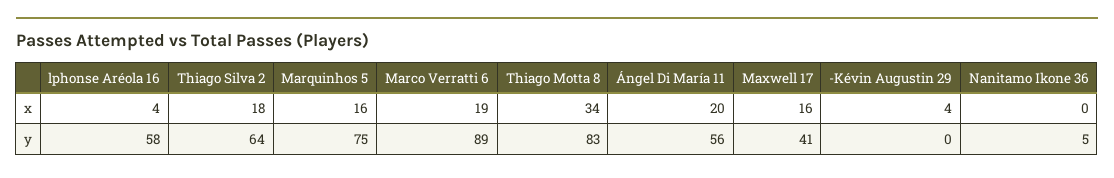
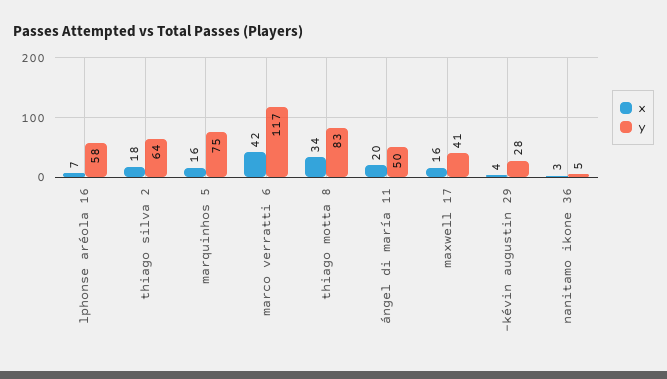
  {
    "x": {
-     "lphonse Aréola 16": 4,
+     "lphonse Aréola 16": 7,
      "Thiago Silva 2": 18,
      "Marquinhos 5": 16,
-     "Marco Verratti 6": 19,
+     "Marco Verratti 6": 42,
      "Thiago Motta 8": 34,
      "Ángel Di María 11": 20,
      "Maxwell 17": 16,
      "-Kévin Augustin 29": 4,
-     "Nanitamo Ikone 36": 0
+     "Nanitamo Ikone 36": 3
    },
    "y": {
      "lphonse Aréola 16": 58,
      "Thiago Silva 2": 64,
      "Marquinhos 5": 75,
-     "Marco Verratti 6": 89,
+     "Marco Verratti 6": 117,
      "Thiago Motta 8": 83,
-     "Ángel Di María 11": 56,
+     "Ángel Di María 11": 50,
      "Maxwell 17": 41,
-     "-Kévin Augustin 29": 0,
+     "-Kévin Augustin 29": 28,
      "Nanitamo Ikone 36": 5
    }
  }

